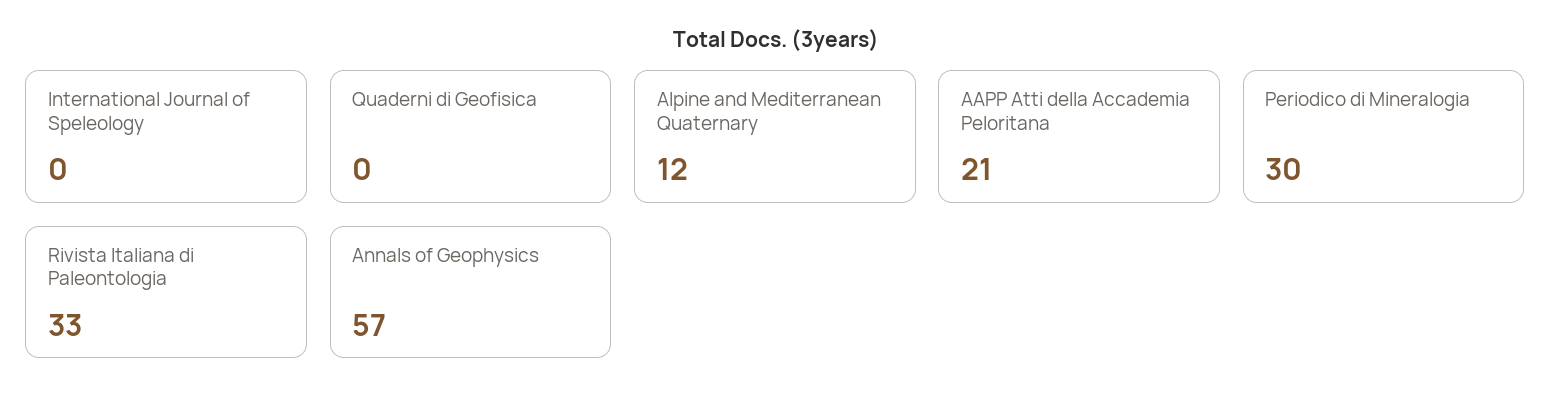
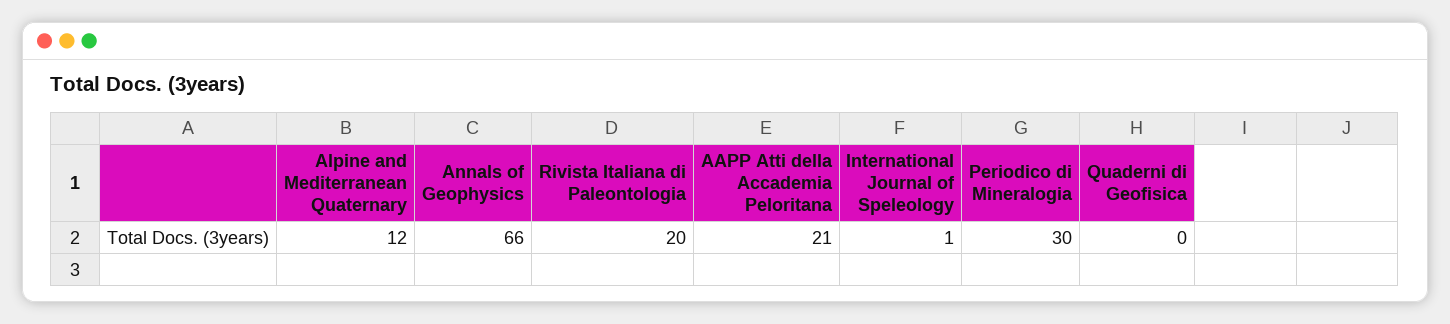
  {
-   "International Journal of Speleology": 0,
+   "International Journal of Speleology": 1,
    "Quaderni di Geofisica": 0,
    "Alpine and Mediterranean Quaternary": 12,
    "AAPP Atti della Accademia Peloritana": 21,
    "Periodico di Mineralogia": 30,
-   "Rivista Italiana di Paleontologia": 33,
+   "Rivista Italiana di Paleontologia": 20,
-   "Annals of Geophysics": 57
+   "Annals of Geophysics": 66
  }

